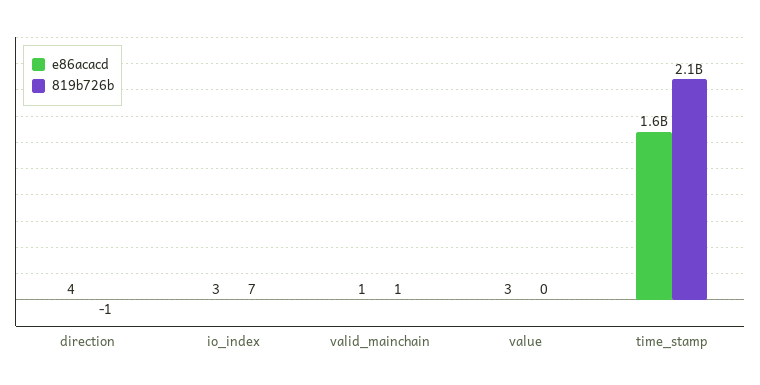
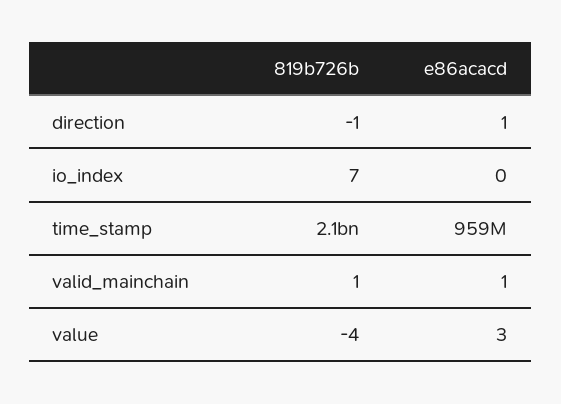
  {
    "e86acacd": {
-     "direction": 4,
+     "direction": 1,
-     "io_index": 3,
+     "io_index": 0,
      "valid_mainchain": 1,
      "value": 3,
-     "time_stamp": 1600000000
+     "time_stamp": 959000000
    },
    "819b726b": {
      "direction": -1,
      "io_index": 7,
      "valid_mainchain": 1,
-     "value": 0,
+     "value": -4,
      "time_stamp": 2100000000
    }
  }

